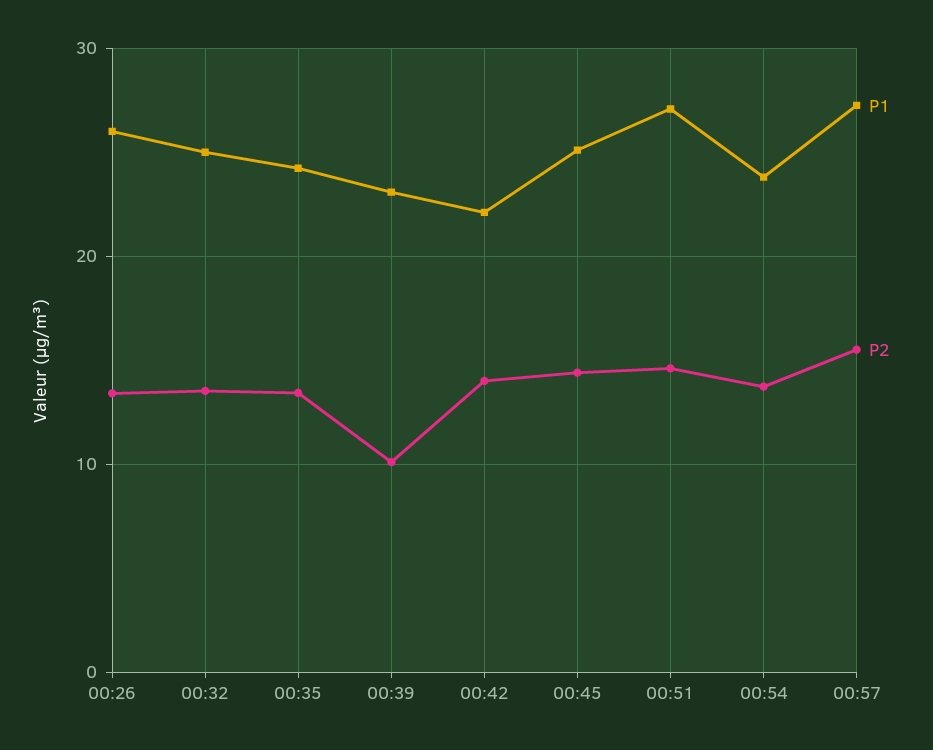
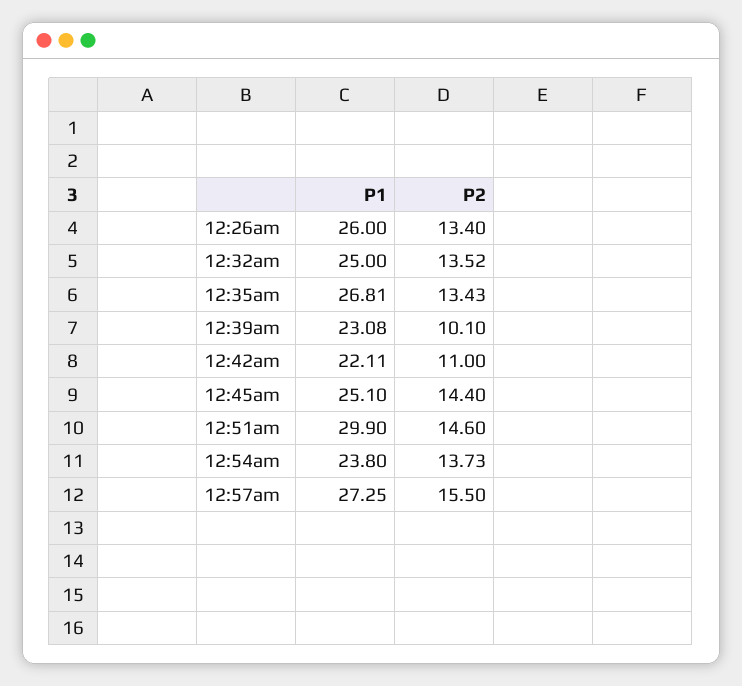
  {
    "P1": {
      "00:26": 26,
      "00:32": 25,
-     "00:35": 24,
+     "00:35": 26.81,
      "00:39": 23.08,
      "00:42": 22.11,
      "00:45": 25.1,
-     "00:51": 27,
+     "00:51": 29.9,
      "00:54": 23.8,
      "00:57": 27.25
    },
    "P2": {
      "00:26": 13.4,
      "00:32": 13.52,
      "00:35": 13.43,
      "00:39": 10.1,
-     "00:42": 14,
+     "00:42": 11,
      "00:45": 14.4,
      "00:51": 14.6,
      "00:54": 13.73,
      "00:57": 15.5
    }
  }

